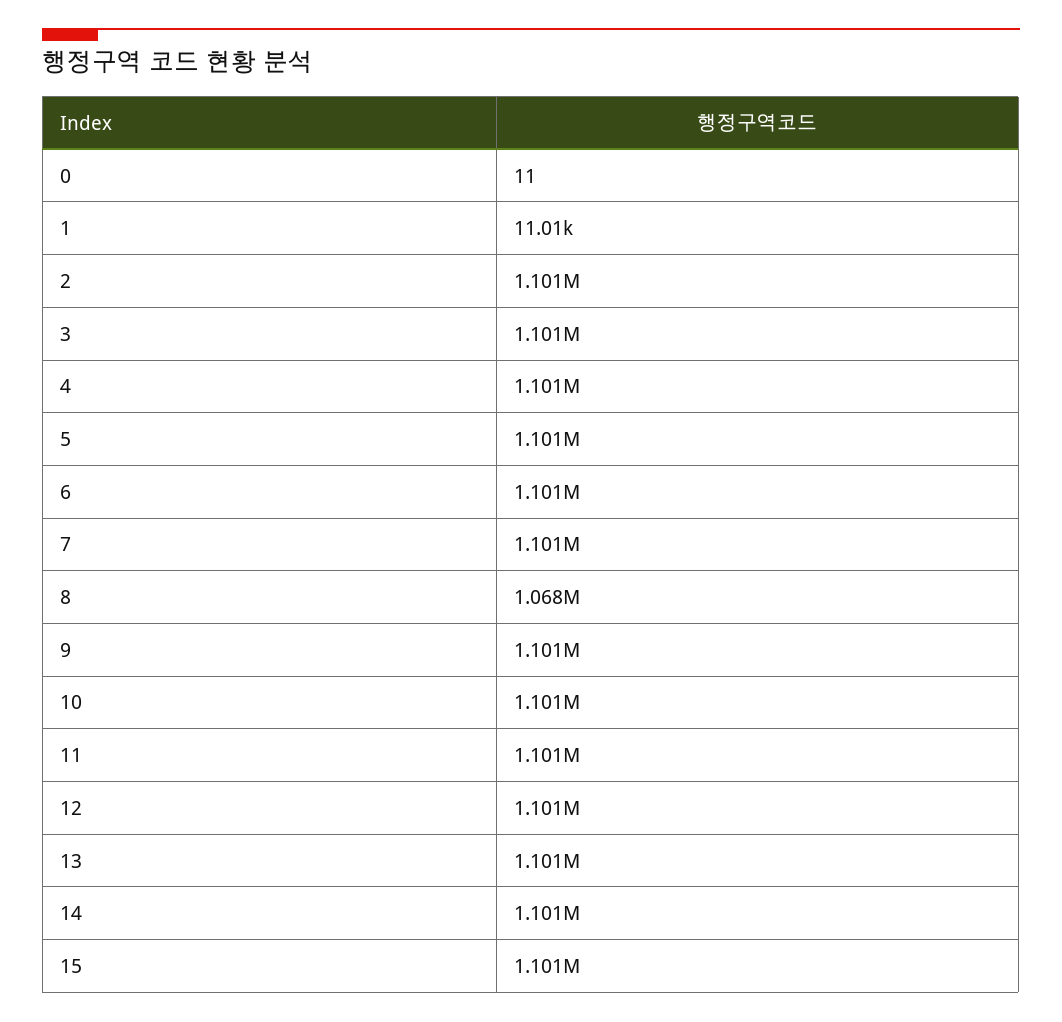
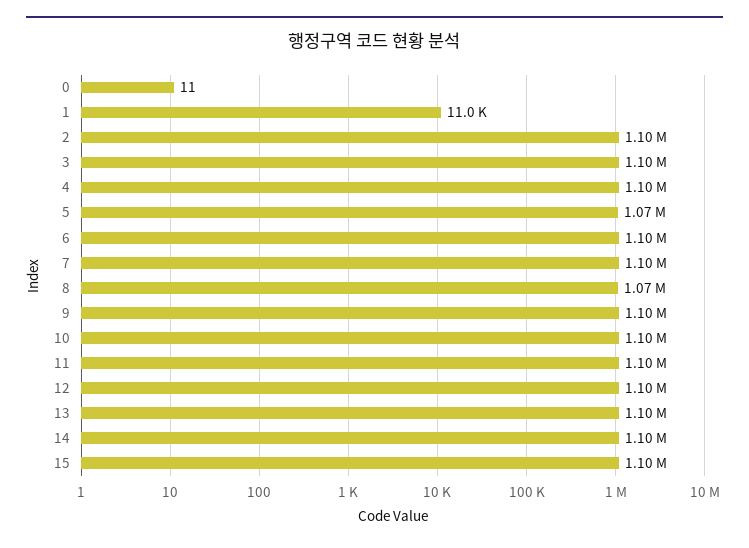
  {
    "0": 11,
    "1": 11010,
    "2": 1101000,
    "3": 1101000,
    "4": 1101000,
-   "5": 1101000,
+   "5": 1070000,
    "6": 1101000,
    "7": 1101000,
    "8": 1068000,
    "9": 1101000,
    "10": 1101000,
    "11": 1101000,
    "12": 1101000,
    "13": 1101000,
    "14": 1101000,
    "15": 1101000
  }

